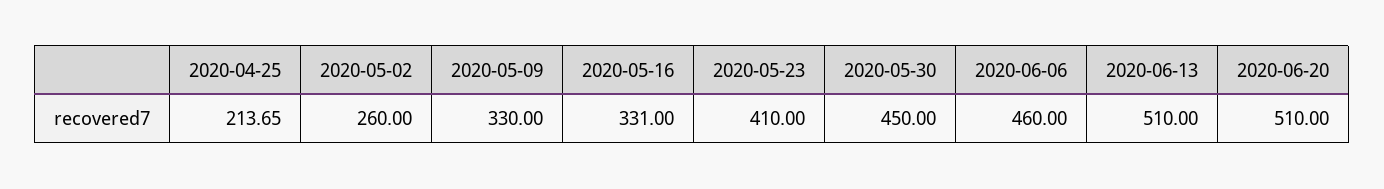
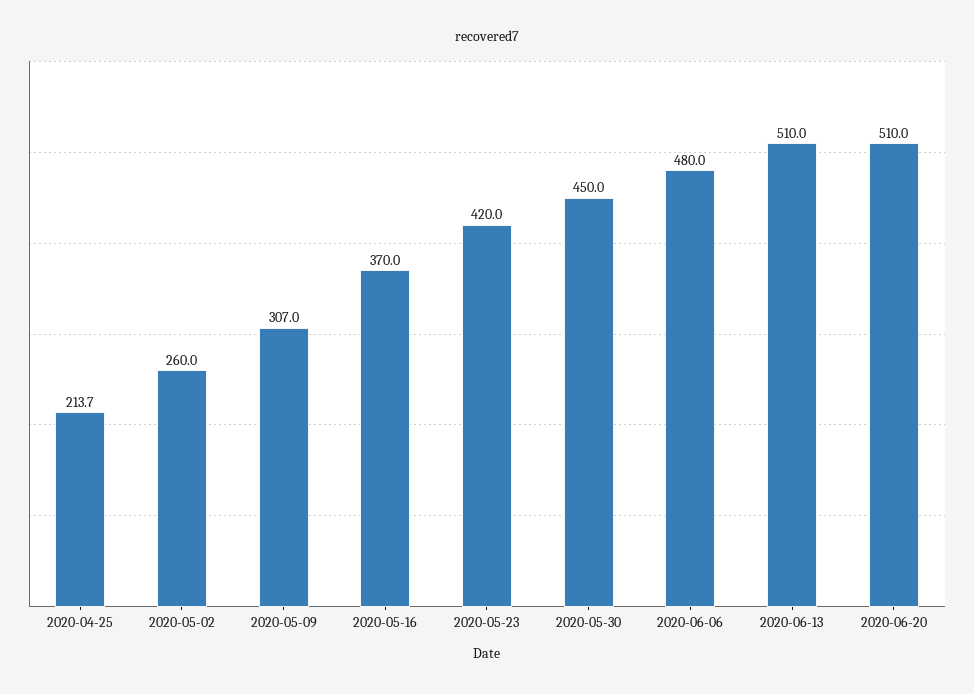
  {
    "2020-04-25": 213.65,
    "2020-05-02": 260,
-   "2020-05-09": 330,
+   "2020-05-09": 307,
-   "2020-05-16": 331,
+   "2020-05-16": 370,
-   "2020-05-23": 410,
+   "2020-05-23": 420,
    "2020-05-30": 450,
-   "2020-06-06": 460,
+   "2020-06-06": 480,
    "2020-06-13": 510,
    "2020-06-20": 510
  }

